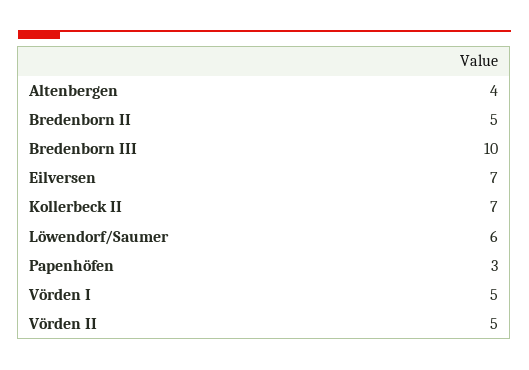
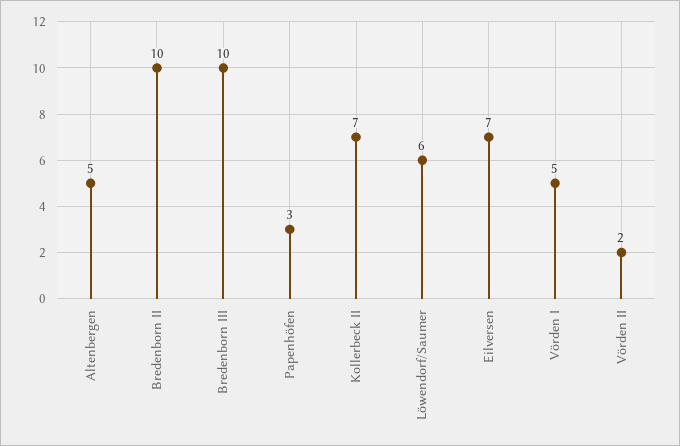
  {
-   "Altenbergen": 4,
+   "Altenbergen": 5,
-   "Bredenborn II": 5,
+   "Bredenborn II": 10,
    "Bredenborn III": 10,
    "Eilversen": 7,
    "Kollerbeck II": 7,
    "Löwendorf/Saumer": 6,
    "Papenhöfen": 3,
    "Vörden I": 5,
-   "Vörden II": 5
+   "Vörden II": 2
  }

